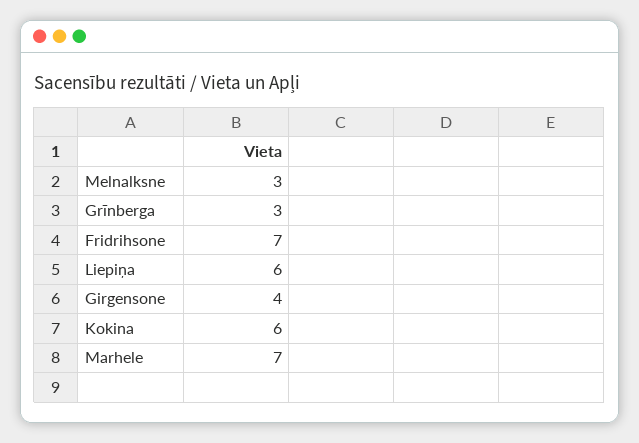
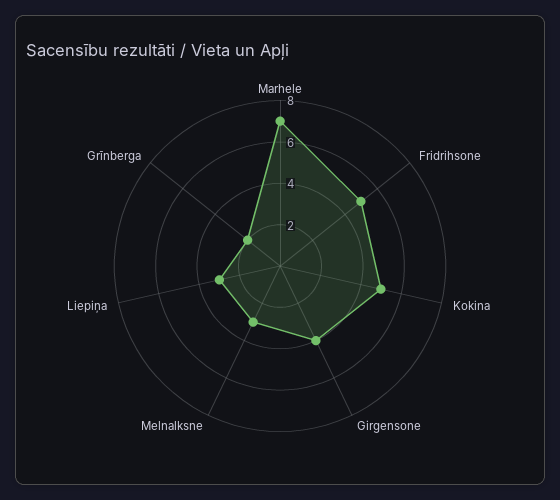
  {
    "Melnalksne": 3,
-   "Grīnberga": 3,
+   "Grīnberga": 2,
-   "Fridrihsone": 7,
+   "Fridrihsone": 5,
-   "Liepiņa": 6,
+   "Liepiņa": 3,
    "Girgensone": 4,
-   "Kokina": 6,
+   "Kokina": 5,
    "Marhele": 7
  }

